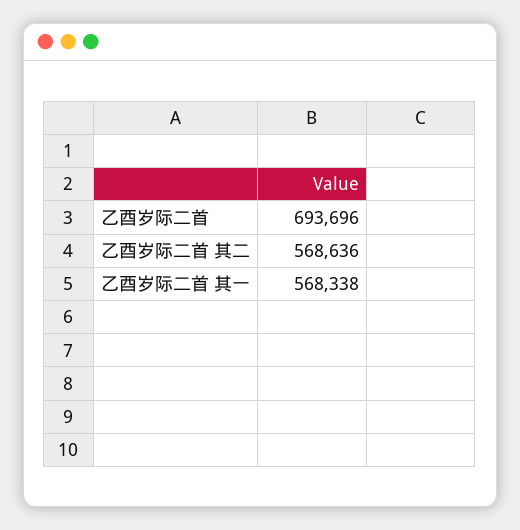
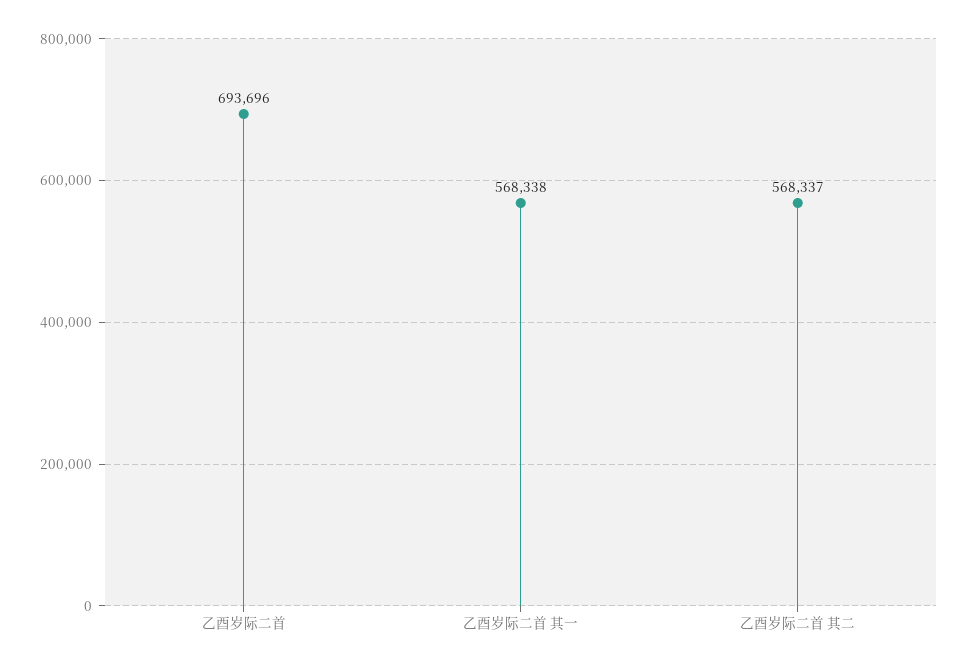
  {
    "乙酉岁际二首": 693696,
-   "乙酉岁际二首 其二": 568636,
+   "乙酉岁际二首 其二": 568337,
    "乙酉岁际二首 其一": 568338
  }

